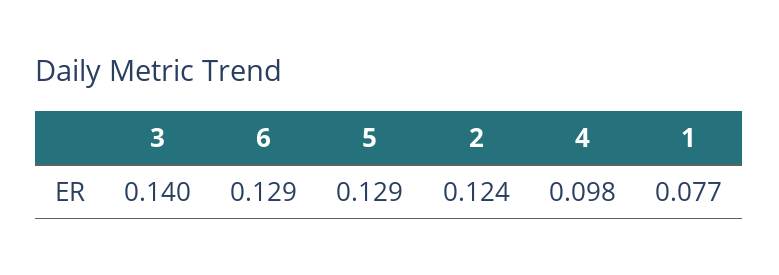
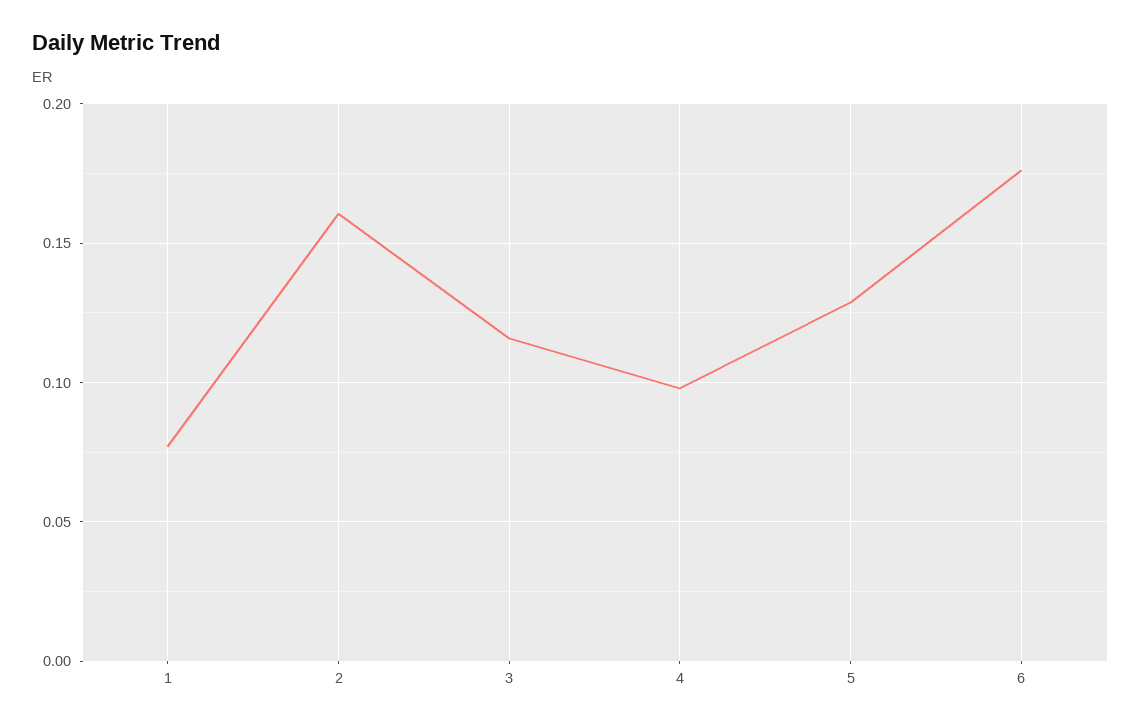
  {
-   "3": 0.14,
+   "3": 0.115,
-   "6": 0.129,
+   "6": 0.175,
    "5": 0.129,
-   "2": 0.124,
+   "2": 0.16,
    "4": 0.098,
    "1": 0.077
  }

